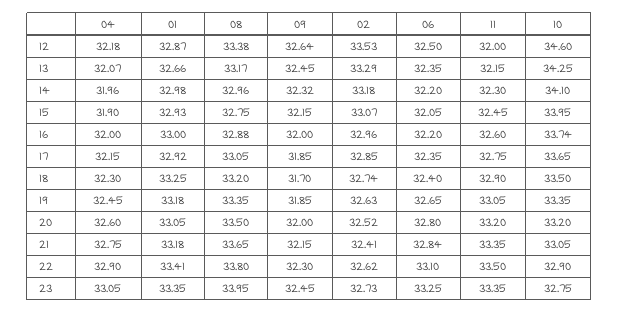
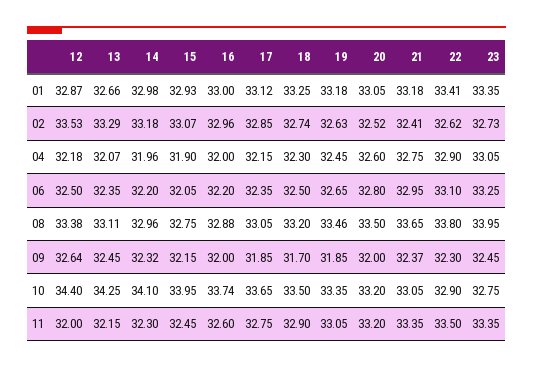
  {
    "04": {
      "12": 32.18,
      "13": 32.07,
      "14": 31.96,
      "15": 31.9,
      "16": 32,
      "17": 32.15,
      "18": 32.3,
      "19": 32.45,
      "20": 32.6,
      "21": 32.75,
      "22": 32.9,
      "23": 33.05
    },
    "01": {
      "12": 32.87,
      "13": 32.66,
      "14": 32.98,
      "15": 32.93,
      "16": 33,
-     "17": 32.92,
+     "17": 33.12,
      "18": 33.25,
      "19": 33.18,
      "20": 33.05,
      "21": 33.18,
      "22": 33.41,
      "23": 33.35
    },
    "08": {
      "12": 33.38,
-     "13": 33.17,
+     "13": 33.11,
      "14": 32.96,
      "15": 32.75,
      "16": 32.88,
      "17": 33.05,
      "18": 33.2,
-     "19": 33.35,
+     "19": 33.46,
      "20": 33.5,
      "21": 33.65,
      "22": 33.8,
      "23": 33.95
    },
    "09": {
      "12": 32.64,
      "13": 32.45,
      "14": 32.32,
      "15": 32.15,
      "16": 32,
      "17": 31.85,
      "18": 31.7,
      "19": 31.85,
      "20": 32,
-     "21": 32.15,
+     "21": 32.37,
      "22": 32.3,
      "23": 32.45
    },
    "02": {
      "12": 33.53,
      "13": 33.29,
      "14": 33.18,
      "15": 33.07,
      "16": 32.96,
      "17": 32.85,
      "18": 32.74,
      "19": 32.63,
      "20": 32.52,
      "21": 32.41,
      "22": 32.62,
      "23": 32.73
    },
    "06": {
      "12": 32.5,
      "13": 32.35,
      "14": 32.2,
      "15": 32.05,
      "16": 32.2,
      "17": 32.35,
-     "18": 32.4,
+     "18": 32.5,
      "19": 32.65,
      "20": 32.8,
-     "21": 32.84,
+     "21": 32.95,
      "22": 33.1,
      "23": 33.25
    },
    "11": {
      "12": 32,
      "13": 32.15,
      "14": 32.3,
      "15": 32.45,
      "16": 32.6,
      "17": 32.75,
      "18": 32.9,
      "19": 33.05,
      "20": 33.2,
      "21": 33.35,
      "22": 33.5,
      "23": 33.35
    },
    "10": {
-     "12": 34.6,
+     "12": 34.4,
      "13": 34.25,
      "14": 34.1,
      "15": 33.95,
      "16": 33.74,
      "17": 33.65,
      "18": 33.5,
      "19": 33.35,
      "20": 33.2,
      "21": 33.05,
      "22": 32.9,
      "23": 32.75
    }
  }

